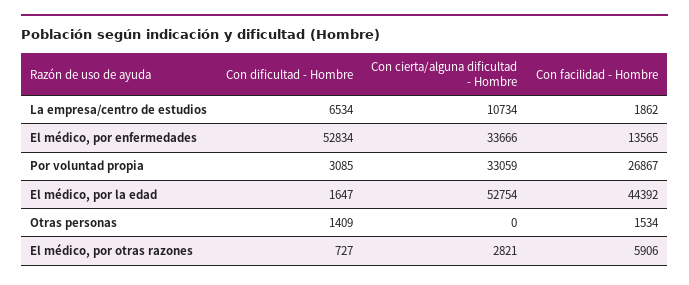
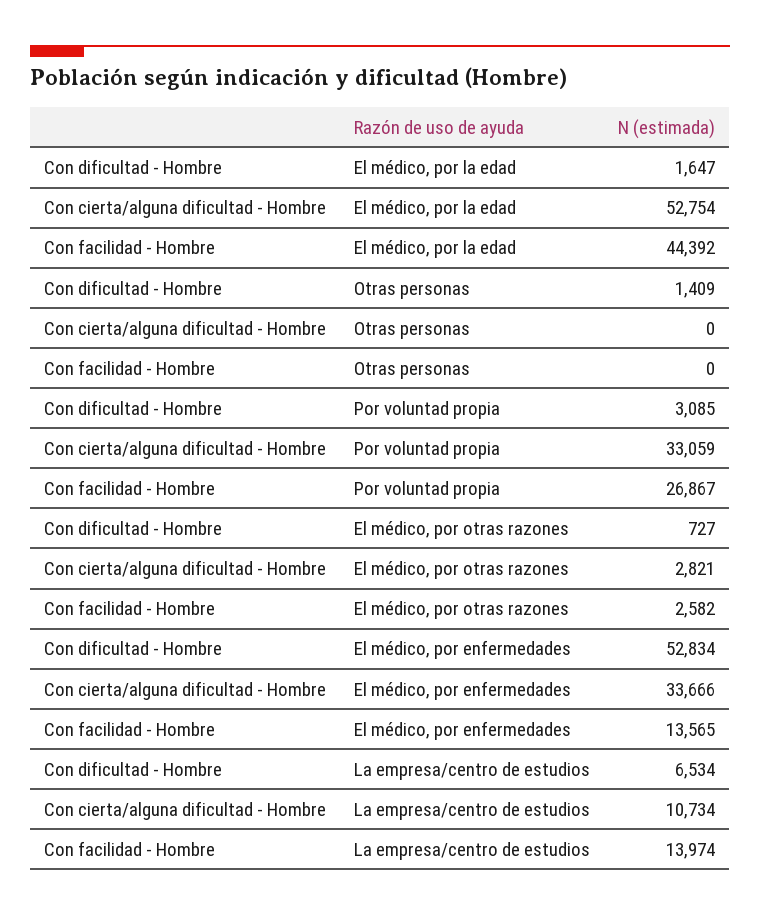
  {
    "Con dificultad - Hombre": {
      "La empresa/centro de estudios": 6534,
      "El médico, por enfermedades": 52834,
      "Por voluntad propia": 3085,
      "El médico, por la edad": 1647,
      "Otras personas": 1409,
      "El médico, por otras razones": 727
    },
    "Con cierta/alguna dificultad - Hombre": {
      "La empresa/centro de estudios": 10734,
      "El médico, por enfermedades": 33666,
      "Por voluntad propia": 33059,
      "El médico, por la edad": 52754,
      "Otras personas": 0,
      "El médico, por otras razones": 2821
    },
    "Con facilidad - Hombre": {
-     "La empresa/centro de estudios": 1862,
+     "La empresa/centro de estudios": 13974,
      "El médico, por enfermedades": 13565,
      "Por voluntad propia": 26867,
      "El médico, por la edad": 44392,
-     "Otras personas": 1534,
+     "Otras personas": 0,
-     "El médico, por otras razones": 5906
+     "El médico, por otras razones": 2582
    }
  }

